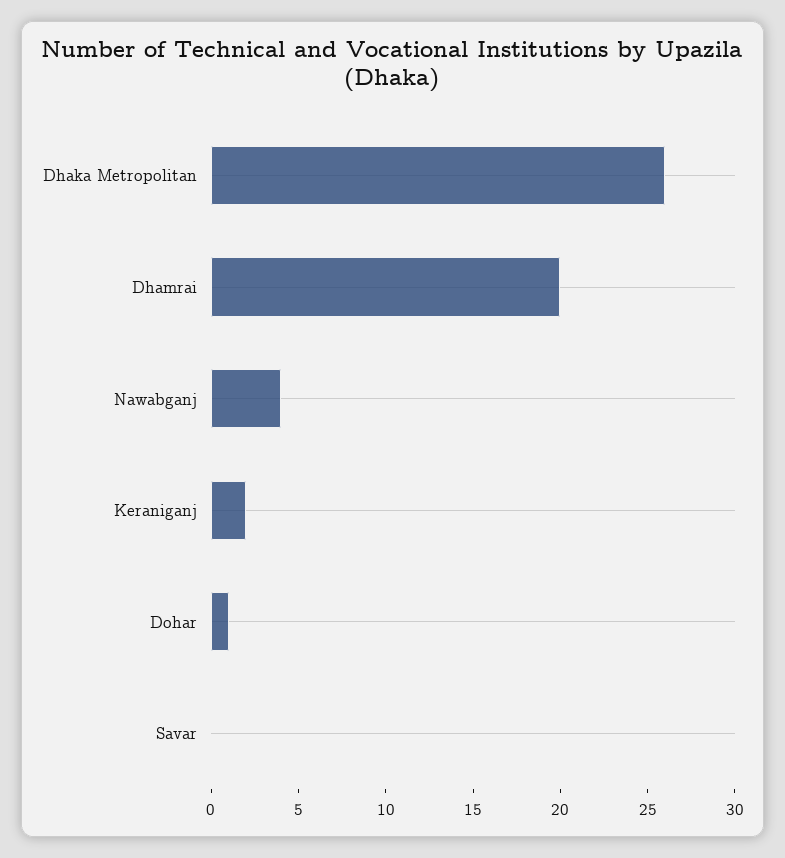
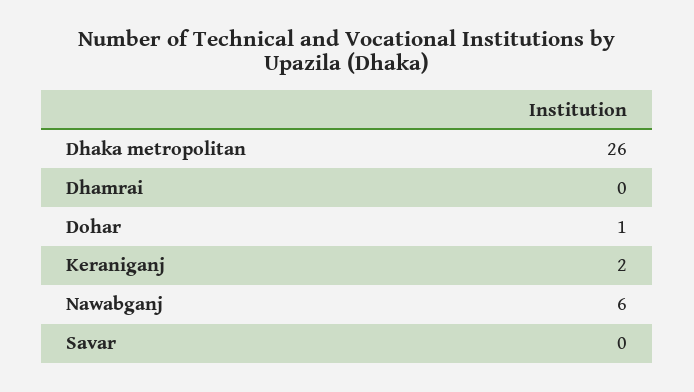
  {
    "Dhaka Metropolitan": 26,
-   "Dhamrai": 20,
+   "Dhamrai": 0,
-   "Nawabganj": 4,
+   "Nawabganj": 6,
    "Keraniganj": 2,
    "Dohar": 1,
    "Savar": 0
  }

